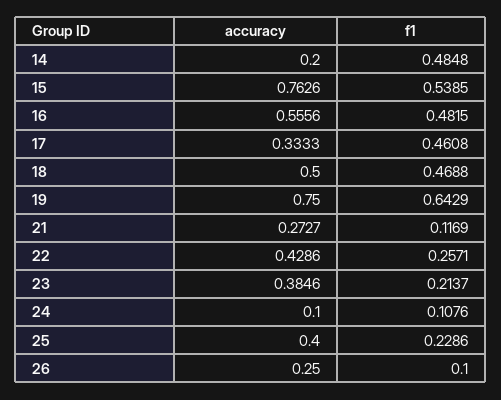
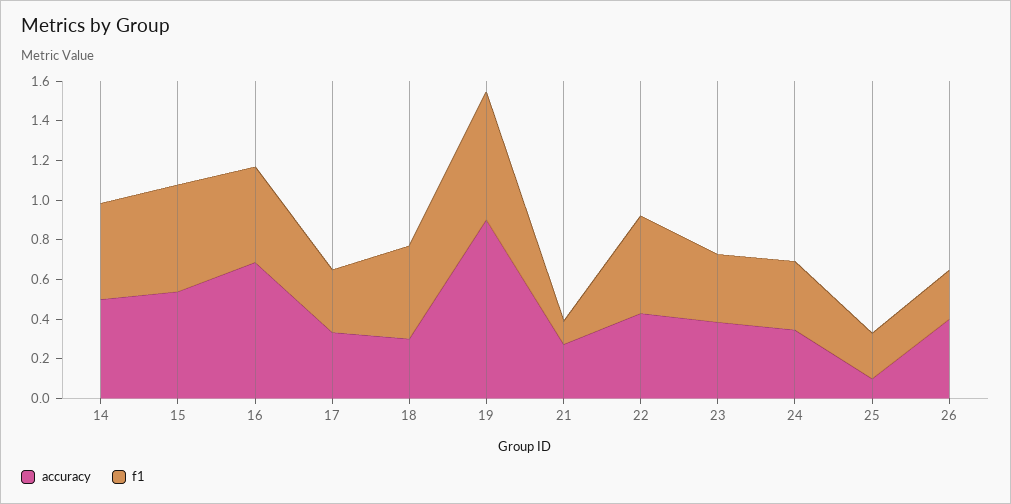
  {
    "accuracy": {
-     "14": 0.2,
+     "14": 0.5,
-     "15": 0.7626,
+     "15": 0.55,
-     "16": 0.5556,
+     "16": 0.7,
      "17": 0.3333,
-     "18": 0.5,
+     "18": 0.3,
-     "19": 0.75,
+     "19": 0.9,
      "21": 0.2727,
      "22": 0.4286,
      "23": 0.3846,
-     "24": 0.1,
+     "24": 0.35,
-     "25": 0.4,
+     "25": 0.1,
-     "26": 0.25
+     "26": 0.4
    },
    "f1": {
      "14": 0.4848,
      "15": 0.5385,
      "16": 0.4815,
-     "17": 0.4608,
+     "17": 0.3,
      "18": 0.4688,
      "19": 0.6429,
      "21": 0.1169,
-     "22": 0.2571,
+     "22": 0.5,
-     "23": 0.2137,
+     "23": 0.35,
-     "24": 0.1076,
+     "24": 0.35,
      "25": 0.2286,
-     "26": 0.1
+     "26": 0.25
    }
  }

